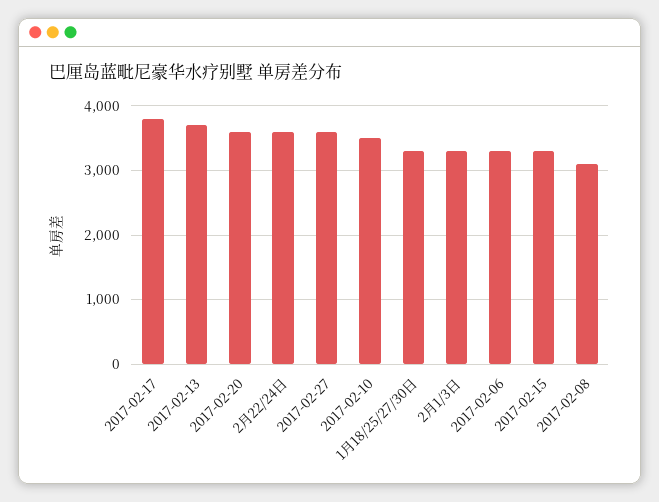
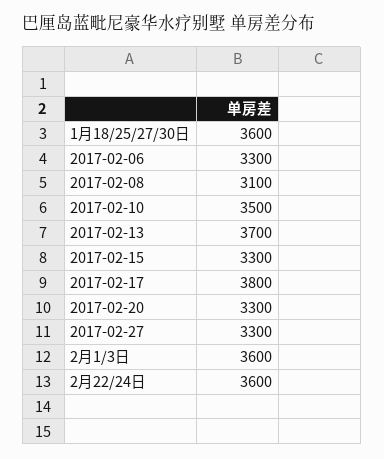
  {
    "2017-02-17": 3800,
    "2017-02-13": 3700,
-   "2017-02-20": 3600,
+   "2017-02-20": 3300,
    "2月22/24日": 3600,
-   "2017-02-27": 3600,
+   "2017-02-27": 3300,
    "2017-02-10": 3500,
-   "1月18/25/27/30日": 3300,
+   "1月18/25/27/30日": 3600,
-   "2月1/3日": 3300,
+   "2月1/3日": 3600,
    "2017-02-06": 3300,
    "2017-02-15": 3300,
    "2017-02-08": 3100
  }

